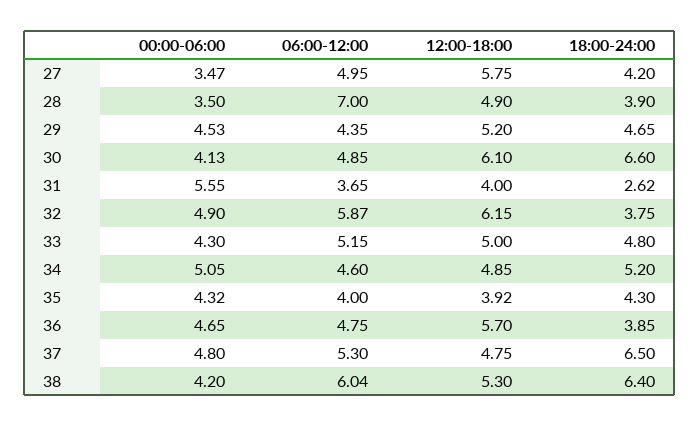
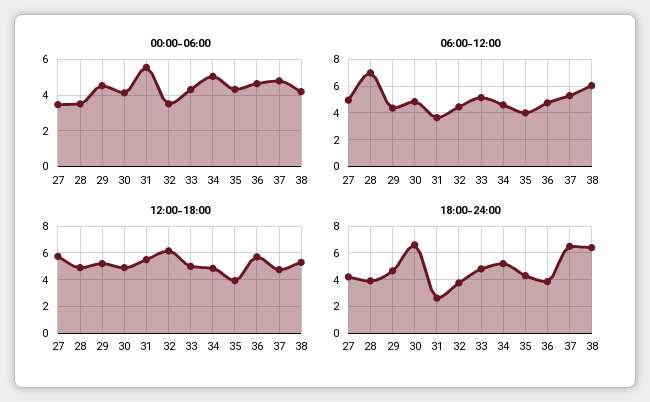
  {
    "00:00-06:00": {
      "27": 3.47,
      "28": 3.5,
      "29": 4.53,
      "30": 4.13,
      "31": 5.55,
-     "32": 4.9,
+     "32": 3.5,
      "33": 4.3,
      "34": 5.05,
      "35": 4.32,
      "36": 4.65,
      "37": 4.8,
      "38": 4.2
    },
    "06:00-12:00": {
      "27": 4.95,
      "28": 7,
      "29": 4.35,
      "30": 4.85,
      "31": 3.65,
-     "32": 5.87,
+     "32": 4.5,
      "33": 5.15,
      "34": 4.6,
      "35": 4,
      "36": 4.75,
      "37": 5.3,
      "38": 6.04
    },
    "12:00-18:00": {
      "27": 5.75,
      "28": 4.9,
      "29": 5.2,
-     "30": 6.1,
+     "30": 5,
-     "31": 4,
+     "31": 5.5,
      "32": 6.15,
      "33": 5,
      "34": 4.85,
      "35": 3.92,
      "36": 5.7,
      "37": 4.75,
      "38": 5.3
    },
    "18:00-24:00": {
      "27": 4.2,
      "28": 3.9,
      "29": 4.65,
      "30": 6.6,
      "31": 2.62,
      "32": 3.75,
      "33": 4.8,
      "34": 5.2,
      "35": 4.3,
      "36": 3.85,
      "37": 6.5,
      "38": 6.4
    }
  }

